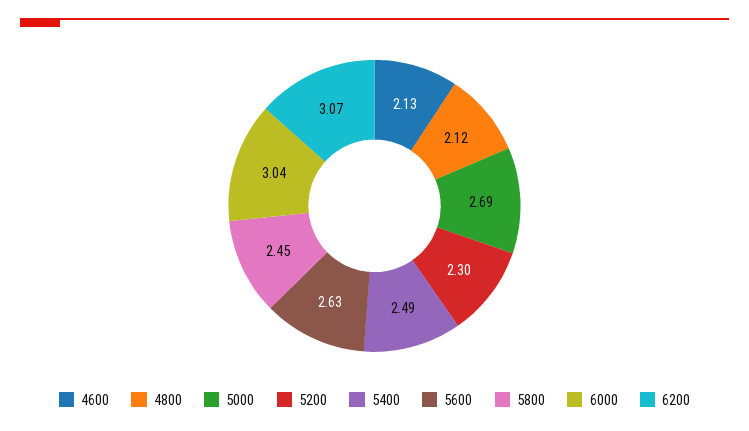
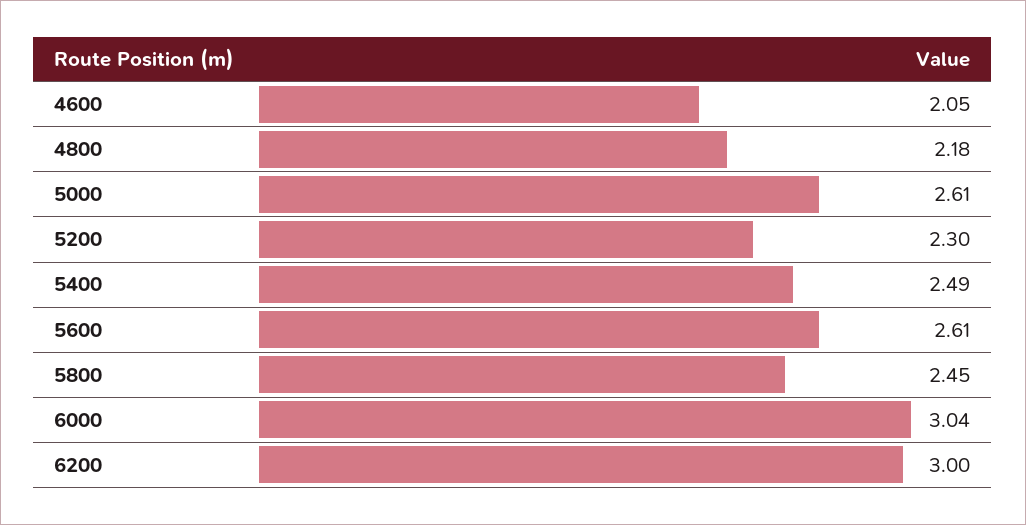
  {
-   "4600": 2.13,
+   "4600": 2.05,
-   "4800": 2.12,
+   "4800": 2.18,
-   "5000": 2.69,
+   "5000": 2.61,
    "5200": 2.3,
    "5400": 2.49,
-   "5600": 2.63,
+   "5600": 2.61,
    "5800": 2.45,
    "6000": 3.04,
-   "6200": 3.07
+   "6200": 3
  }

